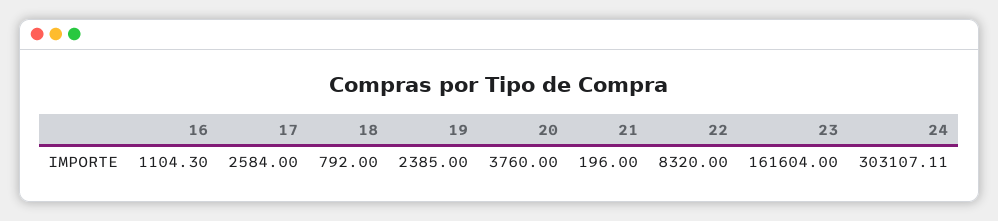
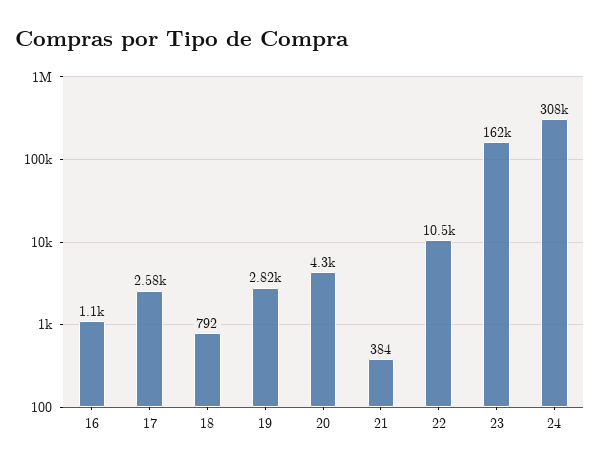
  {
    "16": 1104.3,
    "17": 2584,
    "18": 792,
-   "19": 2385,
+   "19": 2820,
-   "20": 3760,
+   "20": 4300,
-   "21": 196,
+   "21": 384,
-   "22": 8320,
+   "22": 10500,
    "23": 161604,
-   "24": 303107.11
+   "24": 308000
  }

